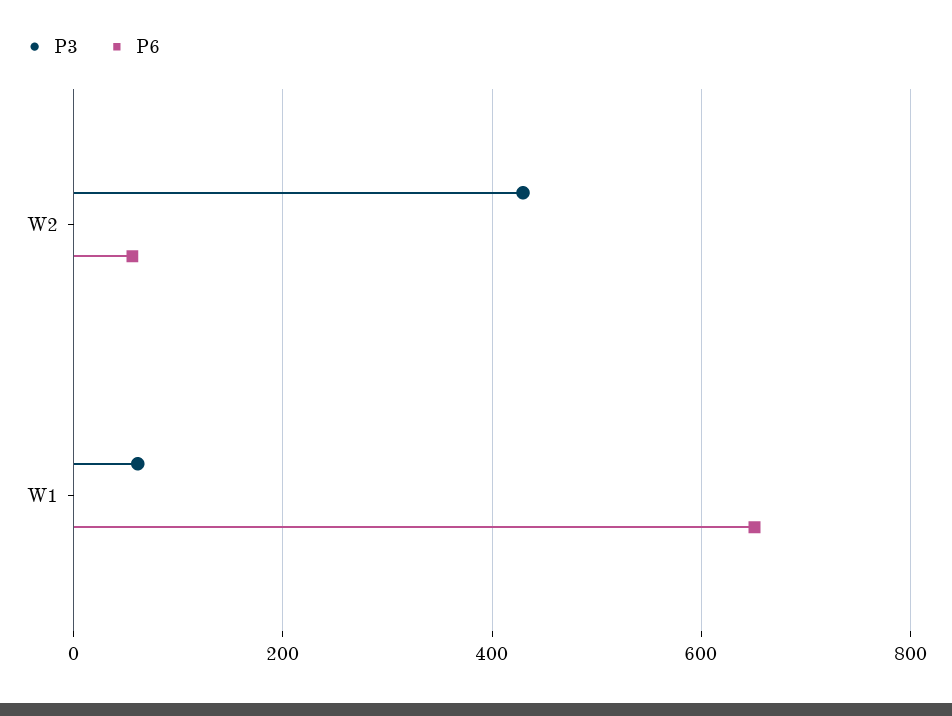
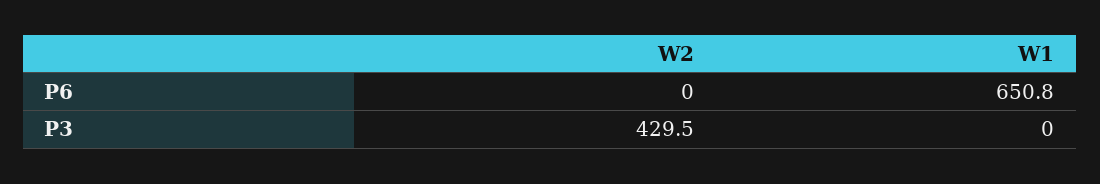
  {
    "P3": {
      "W2": 429.5,
-     "W1": 60
+     "W1": 0
    },
    "P6": {
-     "W2": 60,
+     "W2": 0,
      "W1": 650.8
    }
  }

